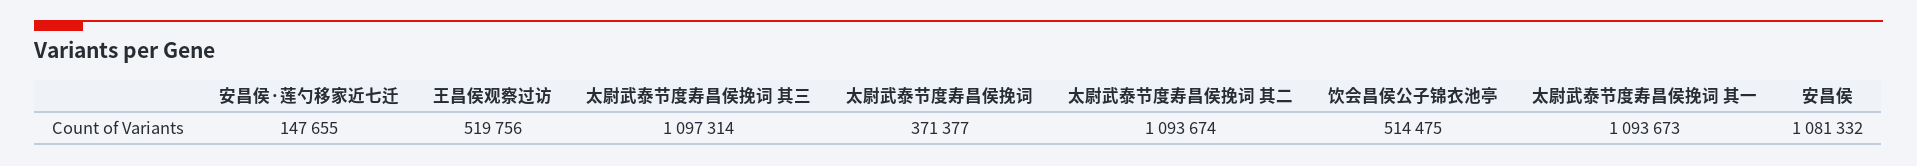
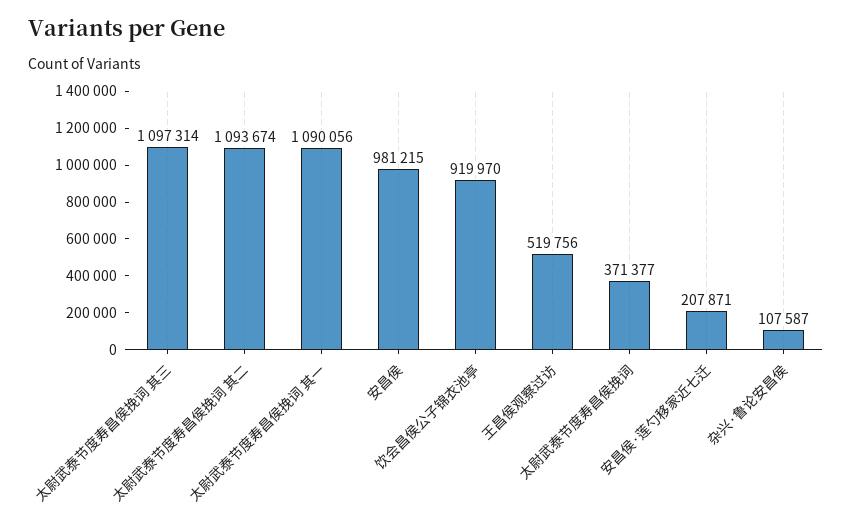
  {
-   "安昌侯·莲勺移家近七迁": 147655,
+   "安昌侯·莲勺移家近七迁": 207871,
    "王昌侯观察过访": 519756,
    "太尉武泰节度寿昌侯挽词 其三": 1097314,
    "太尉武泰节度寿昌侯挽词": 371377,
    "太尉武泰节度寿昌侯挽词 其二": 1093674,
-   "饮会昌侯公子锦衣池亭": 514475,
+   "饮会昌侯公子锦衣池亭": 919970,
-   "太尉武泰节度寿昌侯挽词 其一": 1093673,
+   "太尉武泰节度寿昌侯挽词 其一": 1090056,
-   "安昌侯": 1081332
+   "安昌侯": 981215,
+   "杂兴·鲁论安昌侯": 107587
  }

